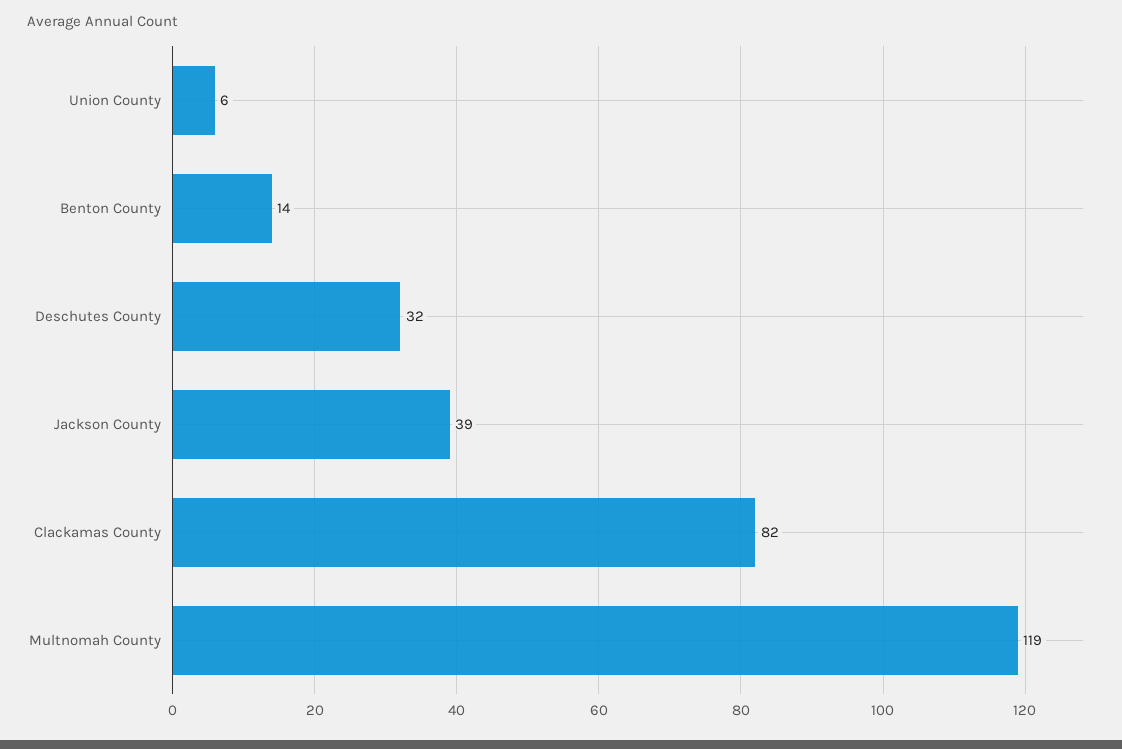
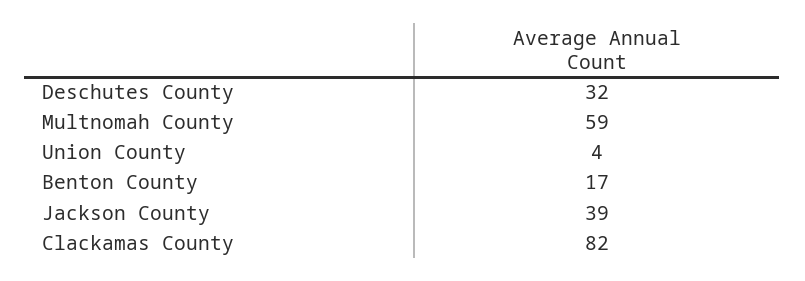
  {
-   "Union County": 6,
+   "Union County": 4,
-   "Benton County": 14,
+   "Benton County": 17,
    "Deschutes County": 32,
    "Jackson County": 39,
    "Clackamas County": 82,
-   "Multnomah County": 119
+   "Multnomah County": 59
  }

